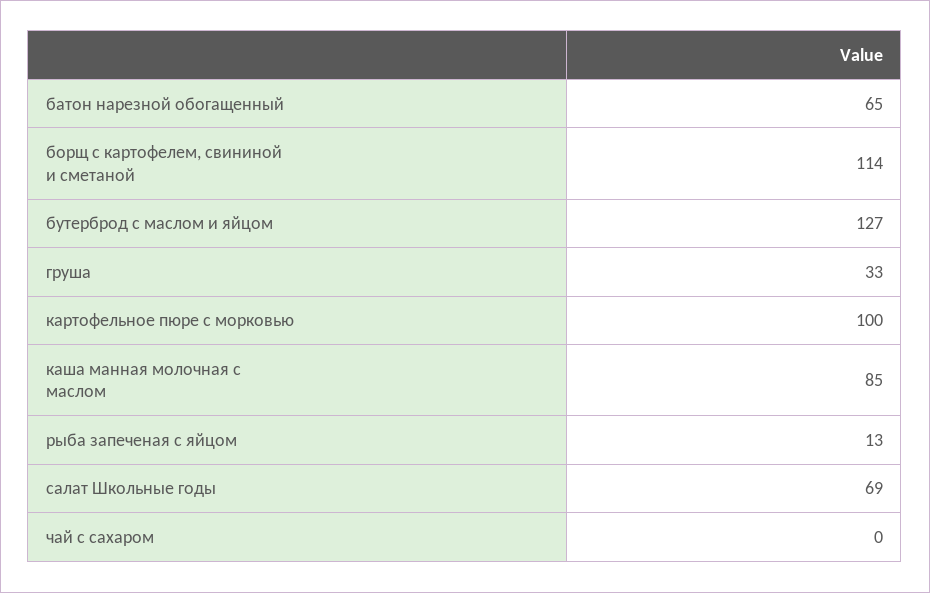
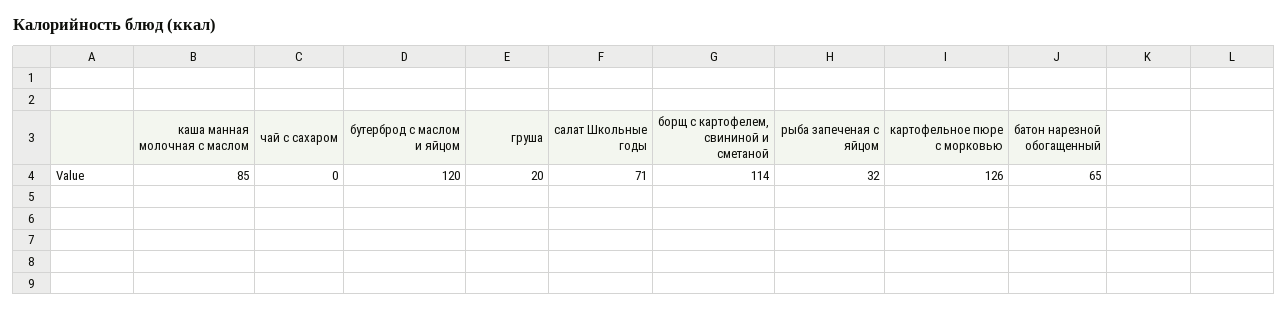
  {
    "батон нарезной обогащенный": 65,
    "борщ с картофелем, свининой и сметаной": 114,
-   "бутерброд с маслом и яйцом": 127,
+   "бутерброд с маслом и яйцом": 120,
-   "груша": 33,
+   "груша": 20,
-   "картофельное пюре с морковью": 100,
+   "картофельное пюре с морковью": 126,
    "каша манная молочная с маслом": 85,
-   "рыба запеченая с яйцом": 13,
+   "рыба запеченая с яйцом": 32,
-   "салат Школьные годы": 69,
+   "салат Школьные годы": 71,
    "чай с сахаром": 0
  }

